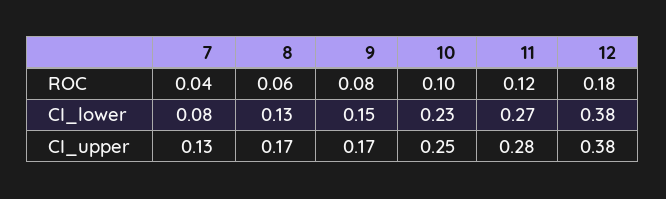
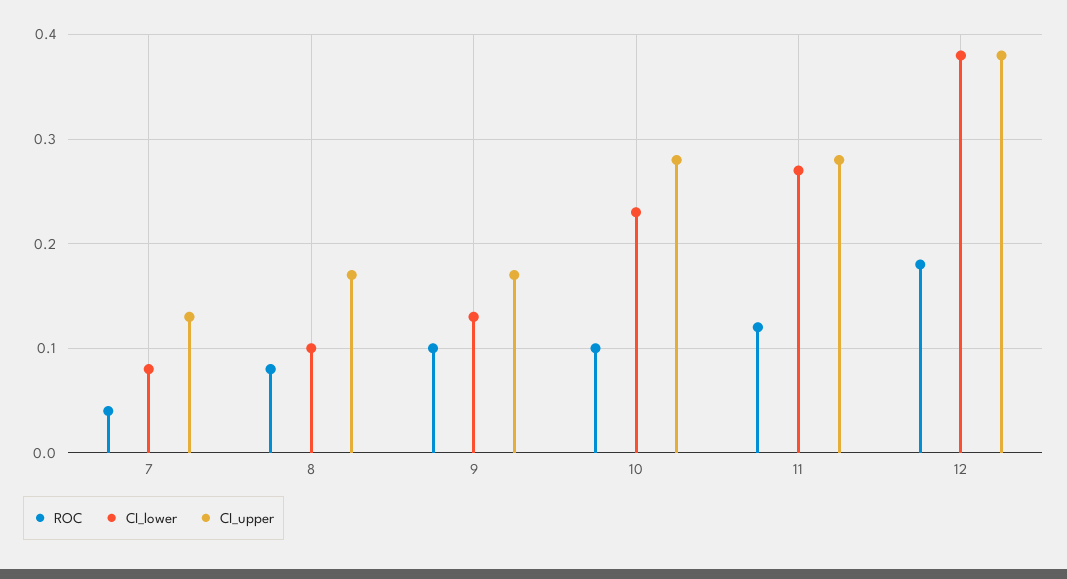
  {
    "ROC": {
      "7": 0.04,
-     "8": 0.06,
+     "8": 0.08,
-     "9": 0.08,
+     "9": 0.1,
      "10": 0.1,
      "11": 0.12,
      "12": 0.18
    },
    "CI_lower": {
      "7": 0.08,
-     "8": 0.13,
+     "8": 0.1,
-     "9": 0.15,
+     "9": 0.13,
      "10": 0.23,
      "11": 0.27,
      "12": 0.38
    },
    "CI_upper": {
      "7": 0.13,
      "8": 0.17,
      "9": 0.17,
-     "10": 0.25,
+     "10": 0.28,
      "11": 0.28,
      "12": 0.38
    }
  }

